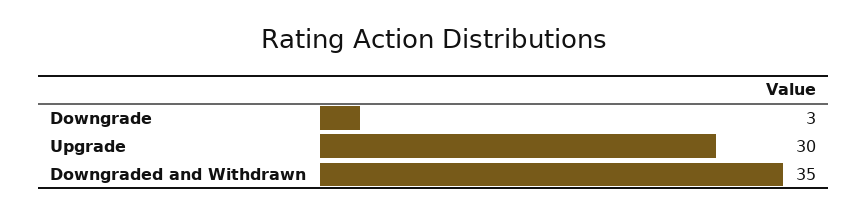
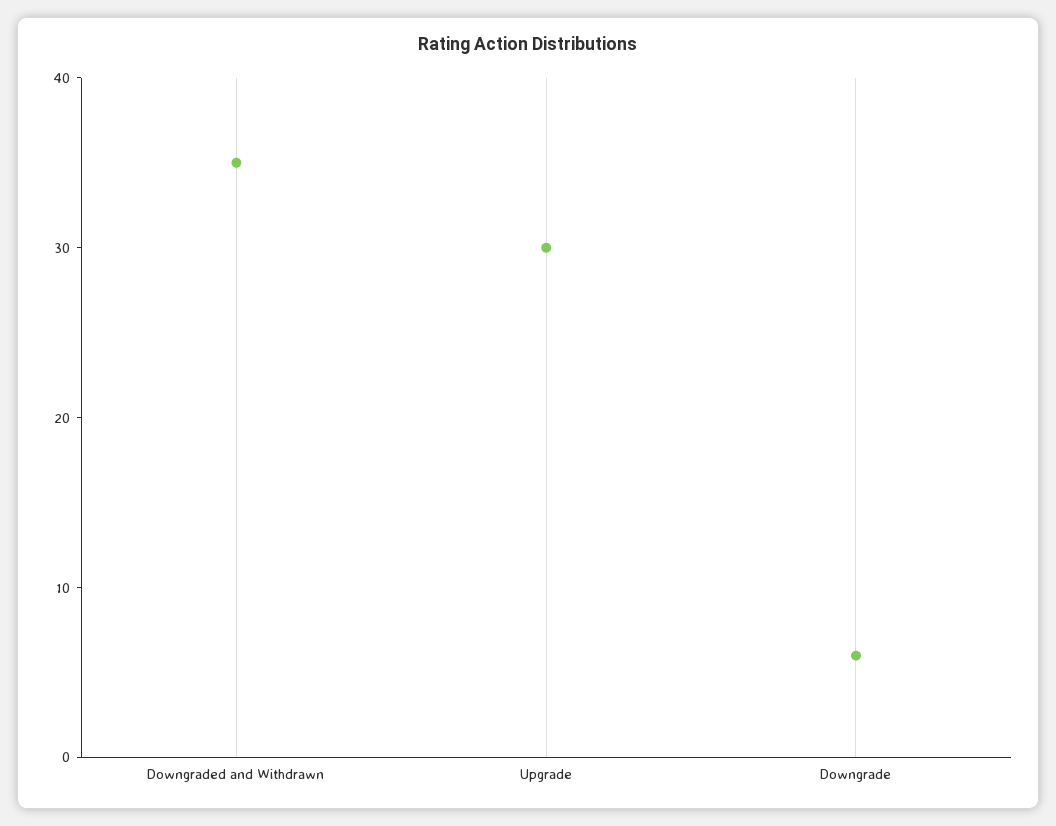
  {
-   "Downgrade": 3,
+   "Downgrade": 6,
    "Upgrade": 30,
    "Downgraded and Withdrawn": 35
  }

